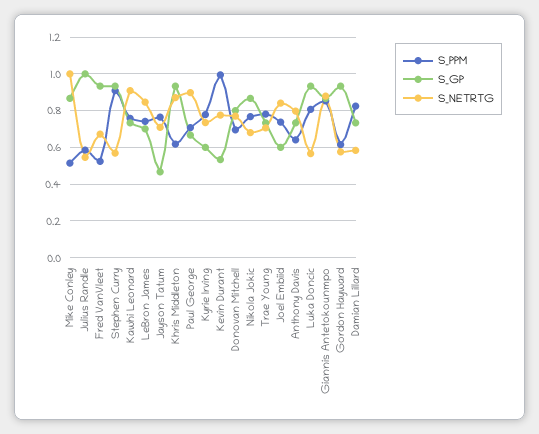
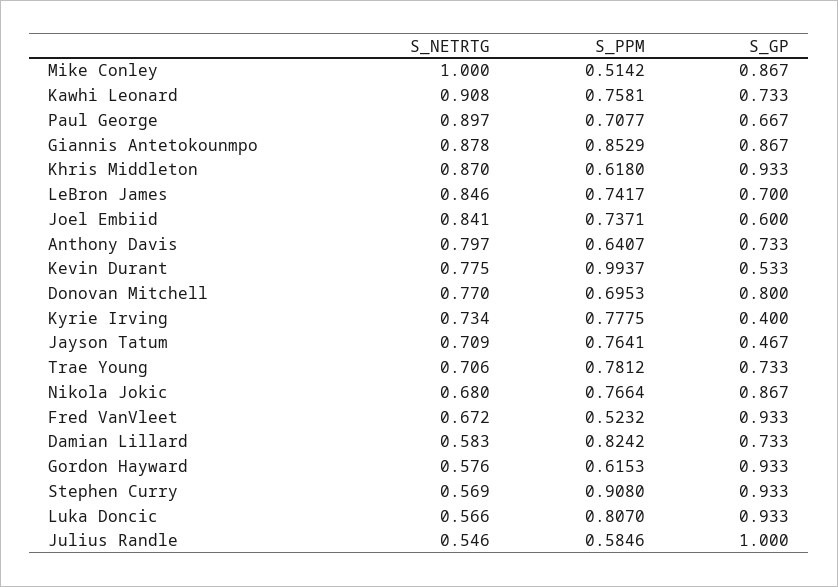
  {
    "S_PPM": {
      "Mike Conley": 0.5142,
      "Julius Randle": 0.5846,
      "Fred VanVleet": 0.5232,
      "Stephen Curry": 0.908,
      "Kawhi Leonard": 0.7581,
      "LeBron James": 0.7417,
      "Jayson Tatum": 0.7641,
      "Khris Middleton": 0.618,
      "Paul George": 0.7077,
      "Kyrie Irving": 0.7775,
      "Kevin Durant": 0.9937,
      "Donovan Mitchell": 0.6953,
      "Nikola Jokic": 0.7664,
      "Trae Young": 0.7812,
      "Joel Embiid": 0.7371,
      "Anthony Davis": 0.6407,
      "Luka Doncic": 0.807,
      "Giannis Antetokounmpo": 0.8529,
      "Gordon Hayward": 0.6153,
      "Damian Lillard": 0.8242
    },
    "S_GP": {
      "Mike Conley": 0.867,
      "Julius Randle": 1,
      "Fred VanVleet": 0.933,
      "Stephen Curry": 0.933,
      "Kawhi Leonard": 0.733,
      "LeBron James": 0.7,
      "Jayson Tatum": 0.467,
      "Khris Middleton": 0.933,
      "Paul George": 0.667,
-     "Kyrie Irving": 0.6,
+     "Kyrie Irving": 0.4,
      "Kevin Durant": 0.533,
      "Donovan Mitchell": 0.8,
      "Nikola Jokic": 0.867,
      "Trae Young": 0.733,
      "Joel Embiid": 0.6,
      "Anthony Davis": 0.733,
      "Luka Doncic": 0.933,
      "Giannis Antetokounmpo": 0.867,
      "Gordon Hayward": 0.933,
      "Damian Lillard": 0.733
    },
    "S_NETRTG": {
      "Mike Conley": 1,
      "Julius Randle": 0.546,
      "Fred VanVleet": 0.672,
      "Stephen Curry": 0.569,
      "Kawhi Leonard": 0.908,
      "LeBron James": 0.846,
      "Jayson Tatum": 0.709,
      "Khris Middleton": 0.87,
      "Paul George": 0.897,
      "Kyrie Irving": 0.734,
      "Kevin Durant": 0.775,
      "Donovan Mitchell": 0.77,
      "Nikola Jokic": 0.68,
      "Trae Young": 0.706,
      "Joel Embiid": 0.841,
      "Anthony Davis": 0.797,
      "Luka Doncic": 0.566,
      "Giannis Antetokounmpo": 0.878,
      "Gordon Hayward": 0.576,
      "Damian Lillard": 0.583
    }
  }

